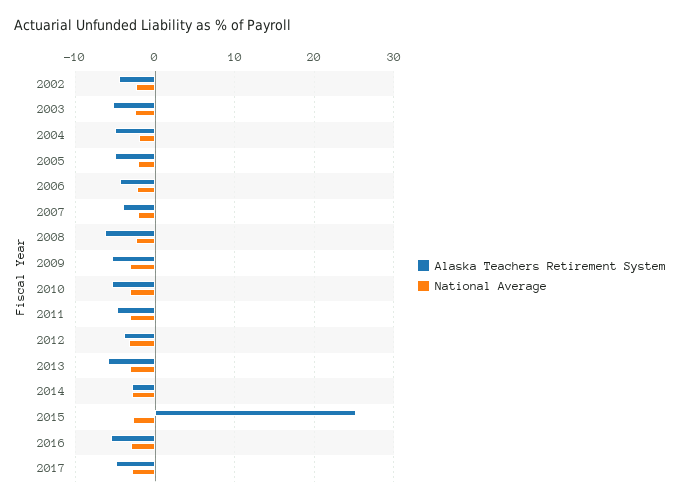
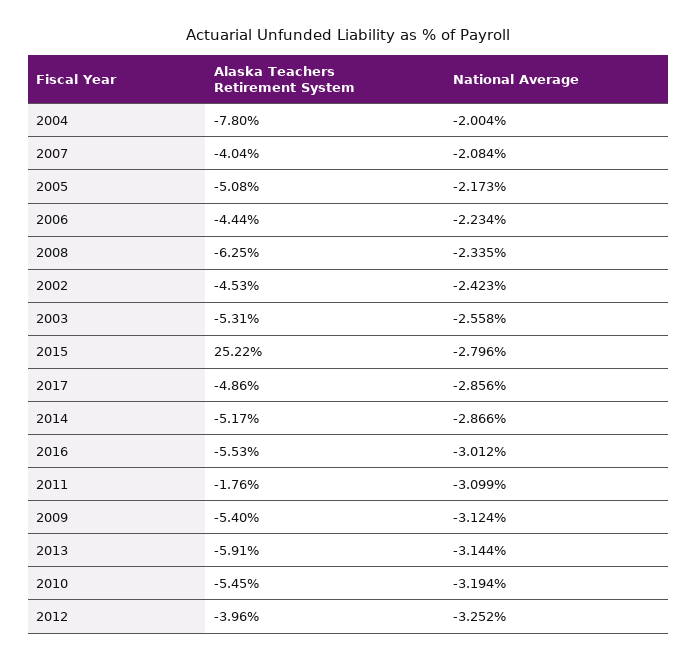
  {
    "Alaska Teachers Retirement System": {
      "2002": -4.53,
      "2003": -5.31,
-     "2004": -5,
+     "2004": -7.8,
      "2005": -5.08,
      "2006": -4.44,
      "2007": -4.04,
      "2008": -6.25,
      "2009": -5.4,
      "2010": -5.45,
-     "2011": -5,
+     "2011": -1.76,
      "2012": -3.96,
      "2013": -5.91,
-     "2014": -3,
+     "2014": -5.17,
      "2015": 25.22,
      "2016": -5.53,
      "2017": -4.86
    },
    "National Average": {
      "2002": -2.423,
      "2003": -2.558,
      "2004": -2.004,
      "2005": -2.173,
      "2006": -2.234,
      "2007": -2.084,
      "2008": -2.335,
      "2009": -3.124,
      "2010": -3.194,
      "2011": -3.099,
      "2012": -3.252,
      "2013": -3.144,
      "2014": -2.866,
      "2015": -2.796,
      "2016": -3.012,
      "2017": -2.856
    }
  }

